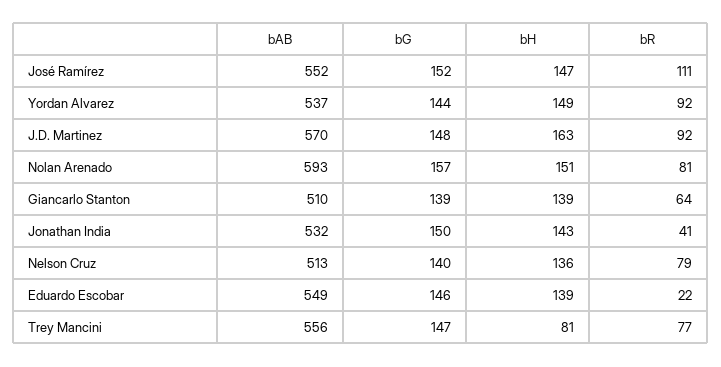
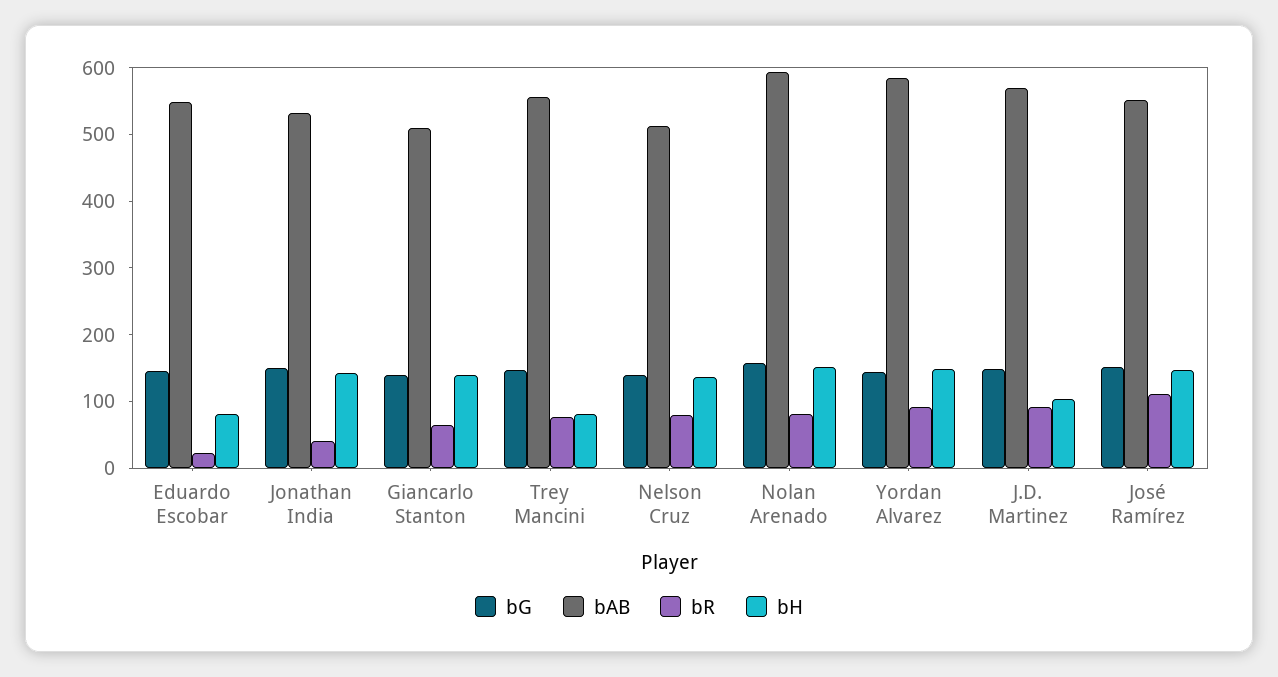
  {
    "bAB": {
      "José Ramírez": 552,
-     "Yordan Alvarez": 537,
+     "Yordan Alvarez": 580,
      "J.D. Martinez": 570,
      "Nolan Arenado": 593,
      "Giancarlo Stanton": 510,
      "Jonathan India": 532,
      "Nelson Cruz": 513,
      "Eduardo Escobar": 549,
      "Trey Mancini": 556
    },
    "bG": {
      "José Ramírez": 152,
      "Yordan Alvarez": 144,
      "J.D. Martinez": 148,
      "Nolan Arenado": 157,
      "Giancarlo Stanton": 139,
      "Jonathan India": 150,
      "Nelson Cruz": 140,
      "Eduardo Escobar": 146,
      "Trey Mancini": 147
    },
    "bH": {
      "José Ramírez": 147,
      "Yordan Alvarez": 149,
-     "J.D. Martinez": 163,
+     "J.D. Martinez": 100,
      "Nolan Arenado": 151,
      "Giancarlo Stanton": 139,
      "Jonathan India": 143,
      "Nelson Cruz": 136,
-     "Eduardo Escobar": 139,
+     "Eduardo Escobar": 80,
      "Trey Mancini": 81
    },
    "bR": {
      "José Ramírez": 111,
      "Yordan Alvarez": 92,
      "J.D. Martinez": 92,
      "Nolan Arenado": 81,
      "Giancarlo Stanton": 64,
      "Jonathan India": 41,
      "Nelson Cruz": 79,
      "Eduardo Escobar": 22,
      "Trey Mancini": 77
    }
  }

